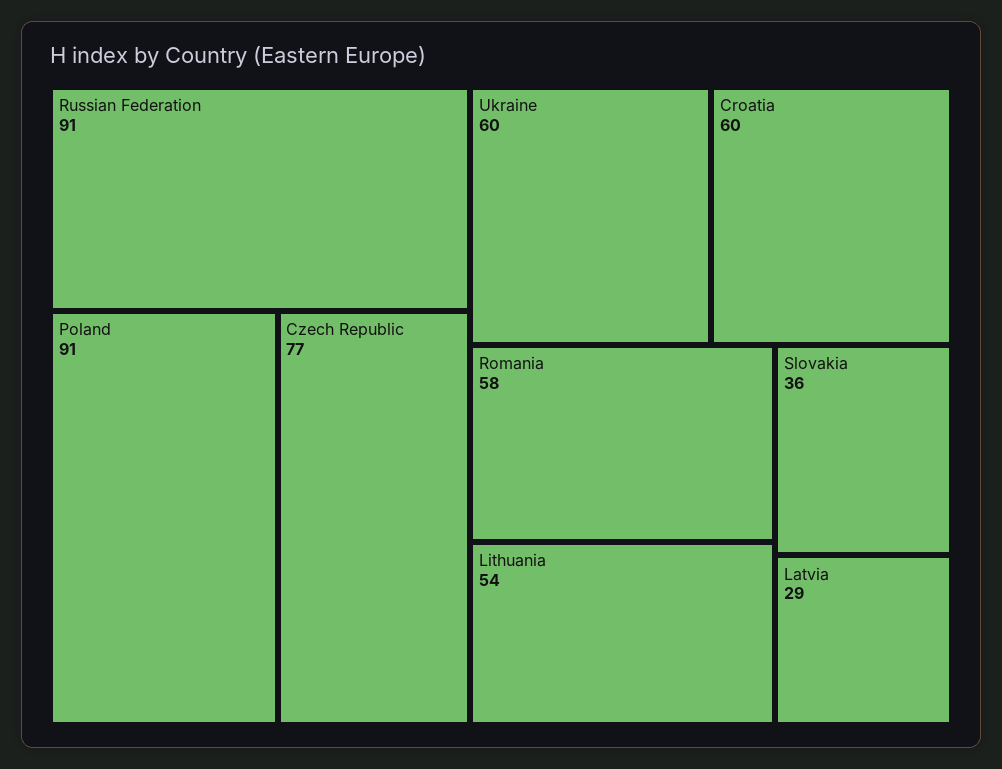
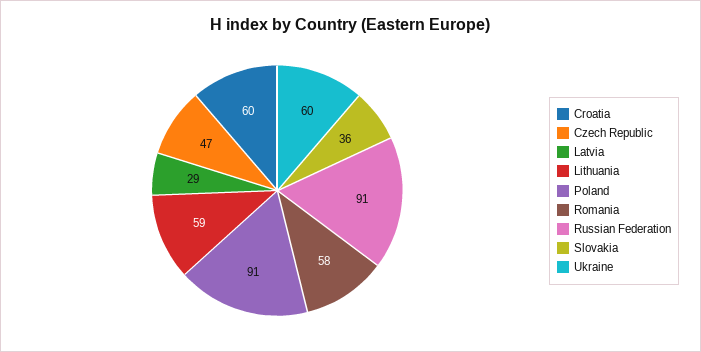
  {
    "Russian Federation": 91,
    "Poland": 91,
-   "Czech Republic": 77,
+   "Czech Republic": 47,
    "Ukraine": 60,
    "Croatia": 60,
    "Romania": 58,
-   "Lithuania": 54,
+   "Lithuania": 59,
    "Slovakia": 36,
    "Latvia": 29
  }

